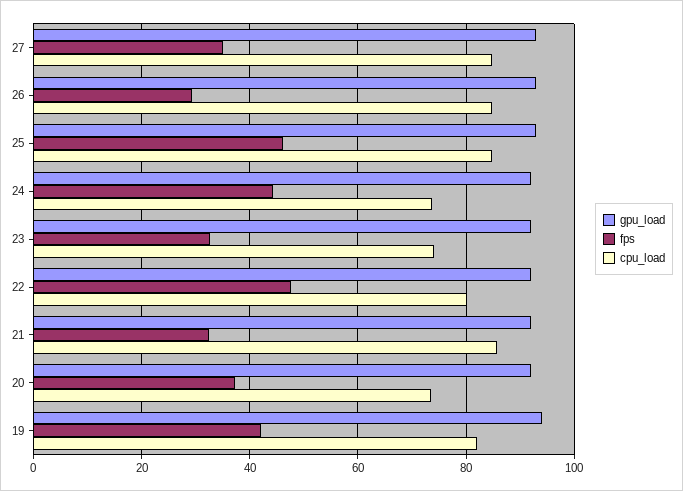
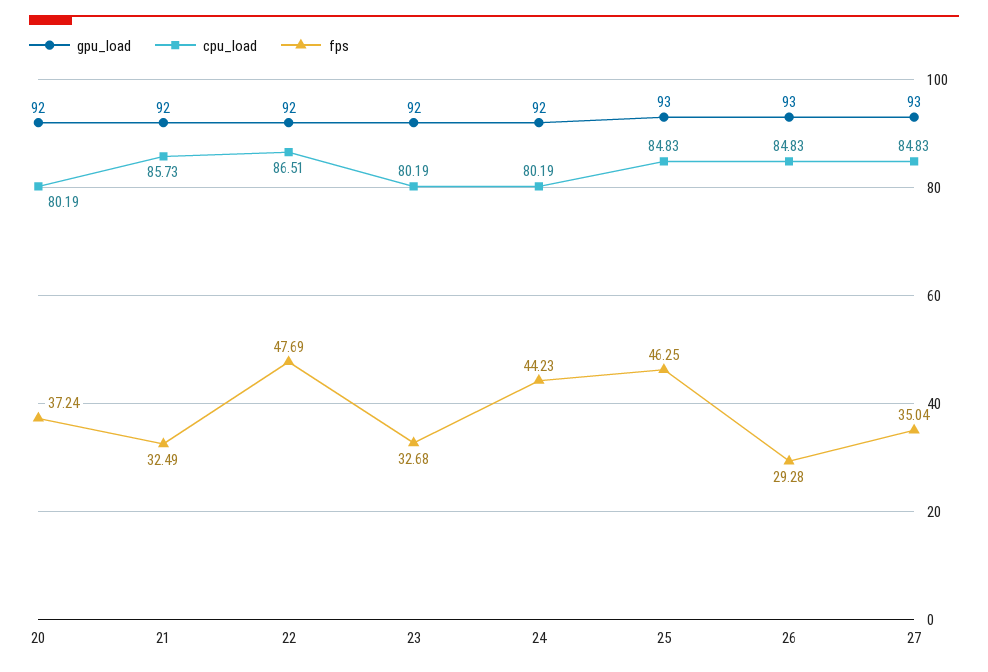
  {
    "gpu_load": {
      "27": 93,
      "26": 93,
      "25": 93,
      "24": 92,
      "23": 92,
      "22": 92,
      "21": 92,
-     "20": 92,
+     "20": 92
-     "19": 94
    },
    "fps": {
      "27": 35.04,
      "26": 29.28,
      "25": 46.25,
      "24": 44.23,
      "23": 32.68,
      "22": 47.69,
      "21": 32.49,
-     "20": 37.24,
+     "20": 37.24
-     "19": 42
    },
    "cpu_load": {
      "27": 84.83,
      "26": 84.83,
      "25": 84.83,
-     "24": 74,
+     "24": 80.19,
-     "23": 74,
+     "23": 80.19,
-     "22": 80,
+     "22": 86.51,
      "21": 85.73,
-     "20": 74,
+     "20": 80.19
-     "19": 82
    }
  }

